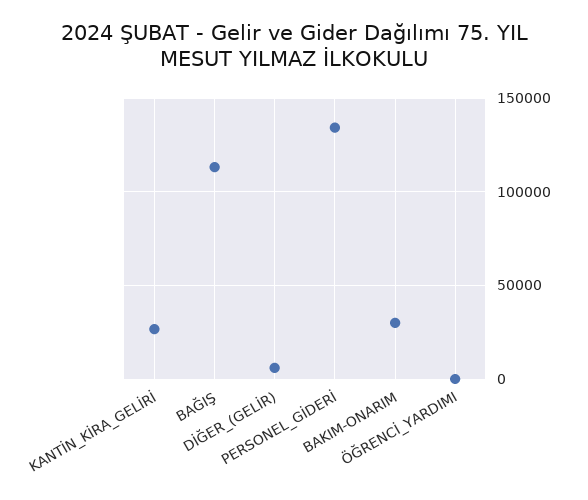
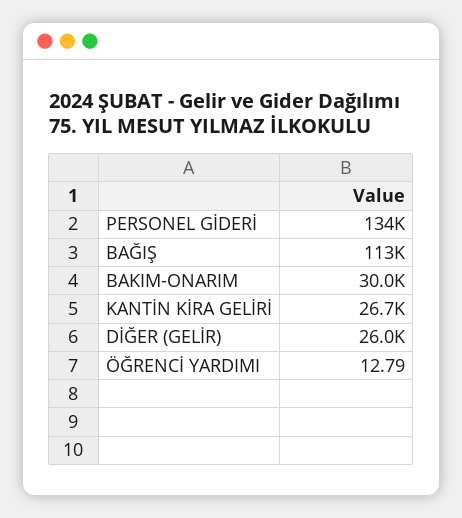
  {
    "KANTİN_KİRA_GELİRİ": 26700,
    "BAĞIŞ": 113000,
-   "DİĞER_(GELİR)": 5000,
+   "DİĞER_(GELİR)": 26000,
    "PERSONEL_GİDERİ": 134000,
    "BAKIM-ONARIM": 30000,
    "ÖĞRENCİ_YARDIMI": 12.79
  }

